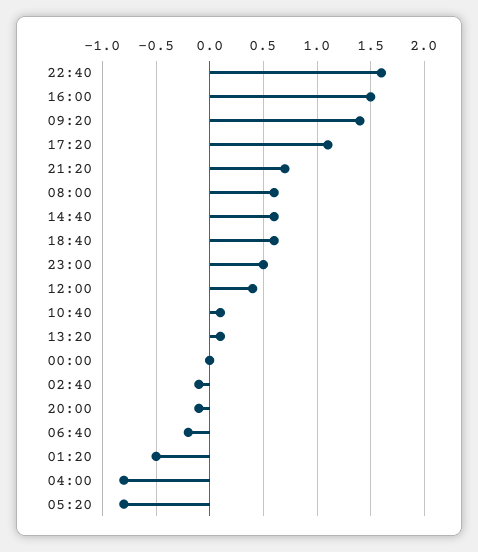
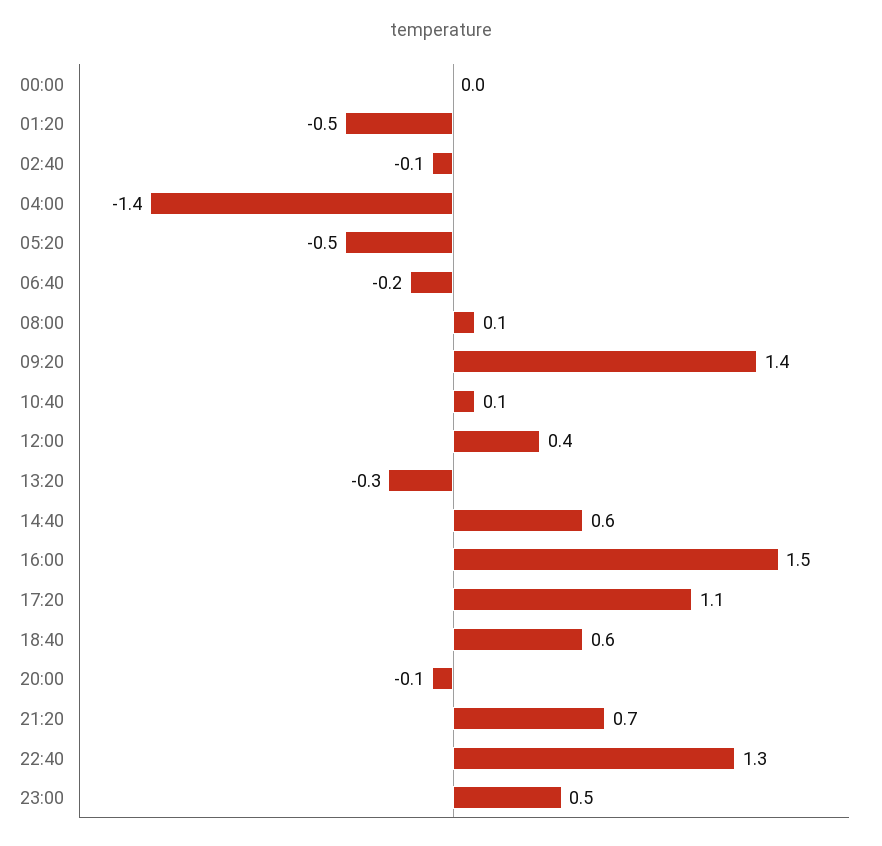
  {
-   "22:40": 1.6,
+   "22:40": 1.3,
    "16:00": 1.5,
    "09:20": 1.4,
    "17:20": 1.1,
    "21:20": 0.7,
-   "08:00": 0.6,
+   "08:00": 0.1,
    "14:40": 0.6,
    "18:40": 0.6,
    "23:00": 0.5,
    "12:00": 0.4,
    "10:40": 0.1,
-   "13:20": 0.1,
+   "13:20": -0.3,
    "00:00": 0,
    "02:40": -0.1,
    "20:00": -0.1,
    "06:40": -0.2,
    "01:20": -0.5,
-   "04:00": -0.8,
+   "04:00": -1.4,
-   "05:20": -0.8
+   "05:20": -0.5
  }

